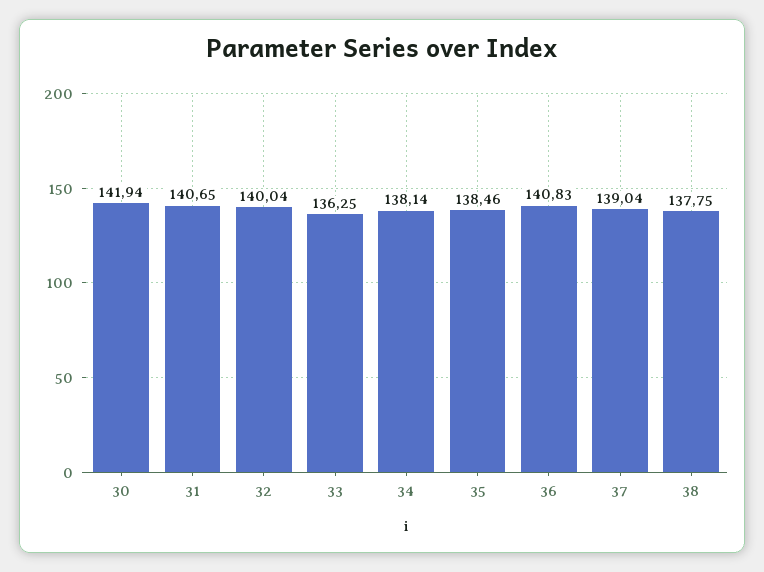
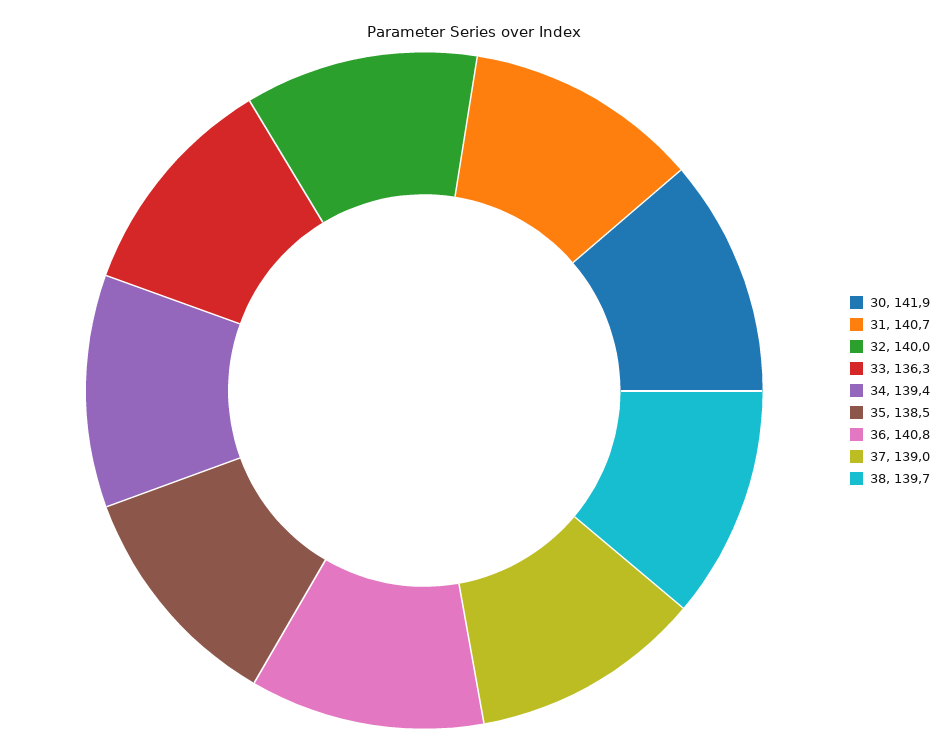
  {
    "30": 141.94,
    "31": 140.65,
    "32": 140.04,
    "33": 136.25,
-   "34": 138.14,
+   "34": 139.4,
    "35": 138.46,
    "36": 140.83,
    "37": 139.04,
-   "38": 137.75
+   "38": 139.7
  }

